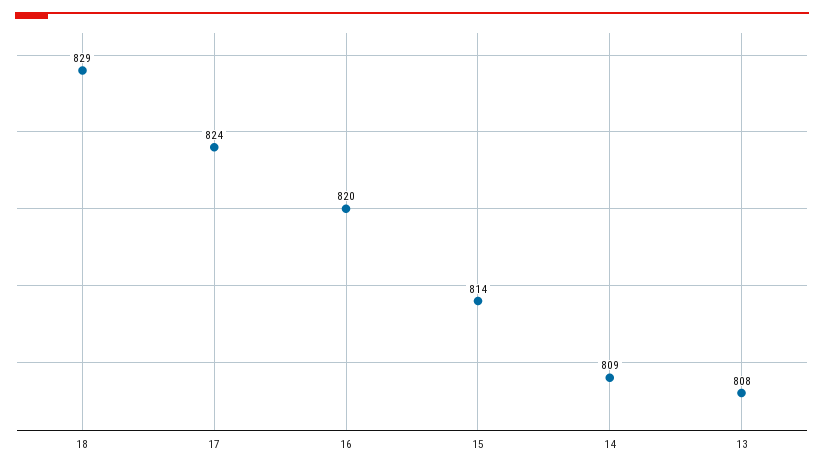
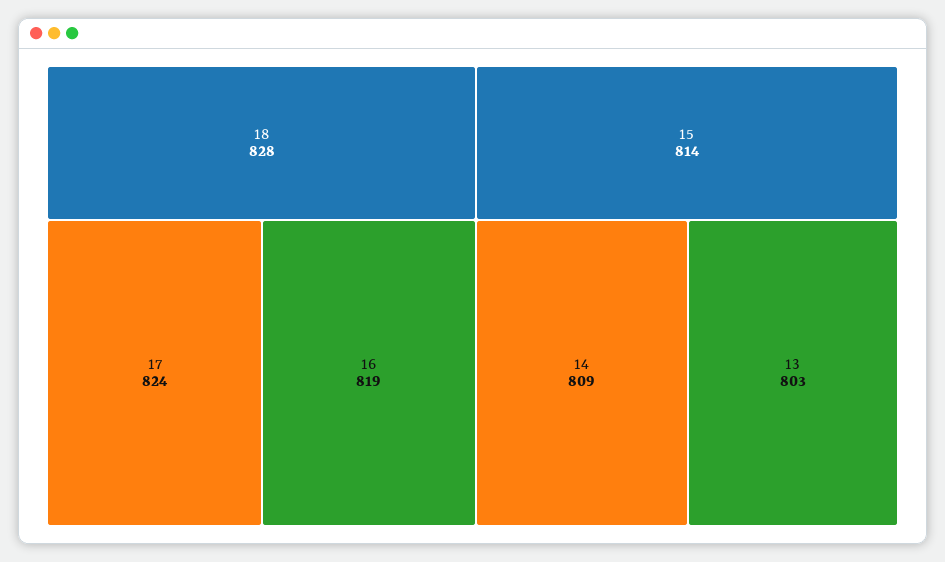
  {
-   "18": 829,
+   "18": 828,
    "17": 824,
-   "16": 820,
+   "16": 819,
    "15": 814,
    "14": 809,
-   "13": 808
+   "13": 803
  }

